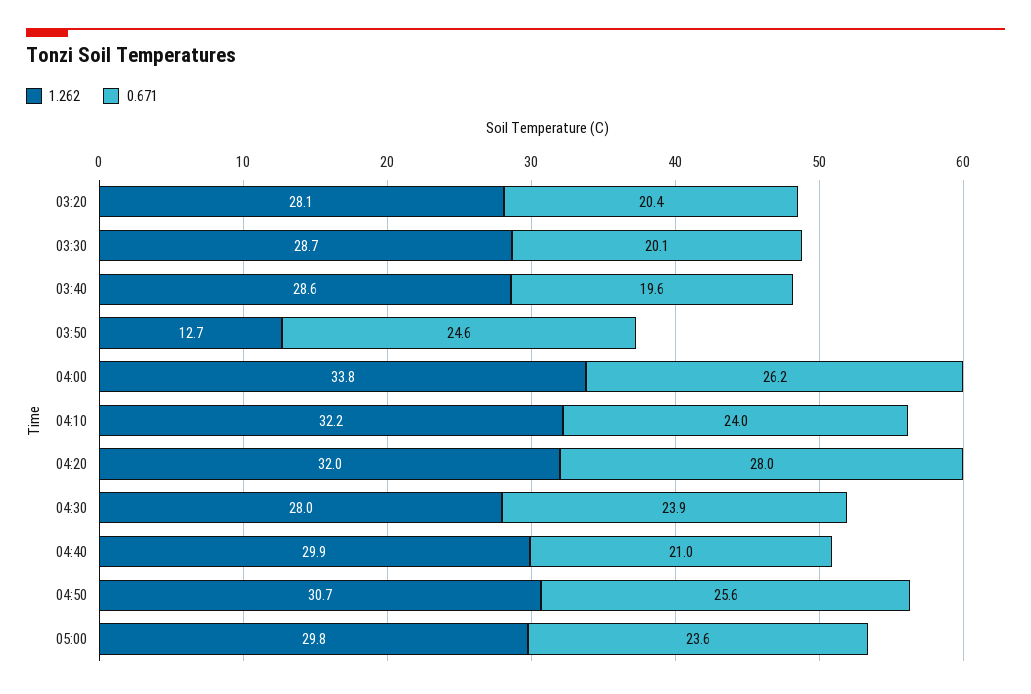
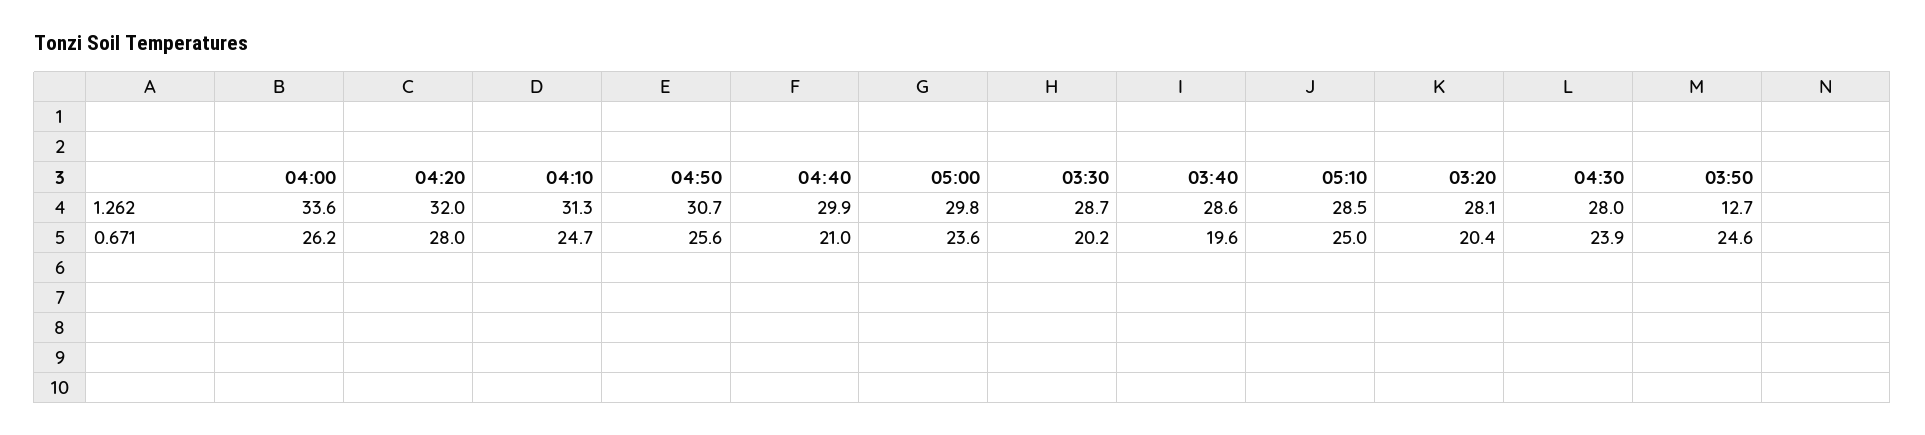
  {
    "1.262": {
      "03:20": 28.1,
      "03:30": 28.7,
      "03:40": 28.6,
      "03:50": 12.7,
-     "04:00": 33.8,
+     "04:00": 33.6,
-     "04:10": 32.2,
+     "04:10": 31.3,
      "04:20": 32,
      "04:30": 28,
      "04:40": 29.9,
      "04:50": 30.7,
-     "05:00": 29.8
+     "05:00": 29.8,
+     "05:10": 28.5
    },
    "0.671": {
      "03:20": 20.4,
-     "03:30": 20.1,
+     "03:30": 20.2,
      "03:40": 19.6,
      "03:50": 24.6,
      "04:00": 26.2,
-     "04:10": 24,
+     "04:10": 24.7,
      "04:20": 28,
      "04:30": 23.9,
      "04:40": 21,
      "04:50": 25.6,
-     "05:00": 23.6
+     "05:00": 23.6,
+     "05:10": 25
    }
  }

